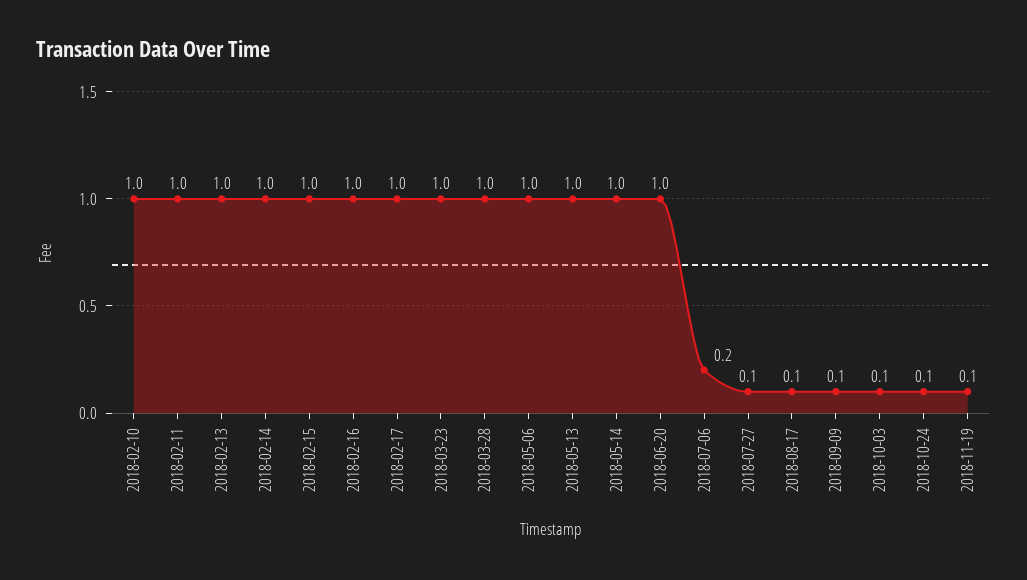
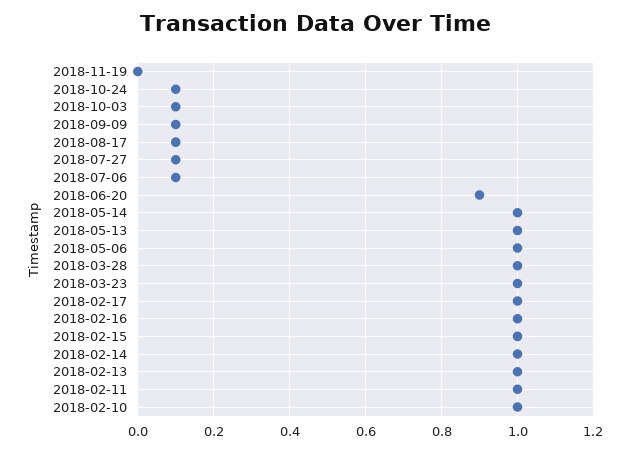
  {
    "2018-02-10": 1,
    "2018-02-11": 1,
    "2018-02-13": 1,
    "2018-02-14": 1,
    "2018-02-15": 1,
    "2018-02-16": 1,
    "2018-02-17": 1,
    "2018-03-23": 1,
    "2018-03-28": 1,
    "2018-05-06": 1,
    "2018-05-13": 1,
    "2018-05-14": 1,
-   "2018-06-20": 1,
+   "2018-06-20": 0.9,
-   "2018-07-06": 0.2,
+   "2018-07-06": 0.1,
    "2018-07-27": 0.1,
    "2018-08-17": 0.1,
    "2018-09-09": 0.1,
    "2018-10-03": 0.1,
    "2018-10-24": 0.1,
-   "2018-11-19": 0.1
+   "2018-11-19": 0
  }

